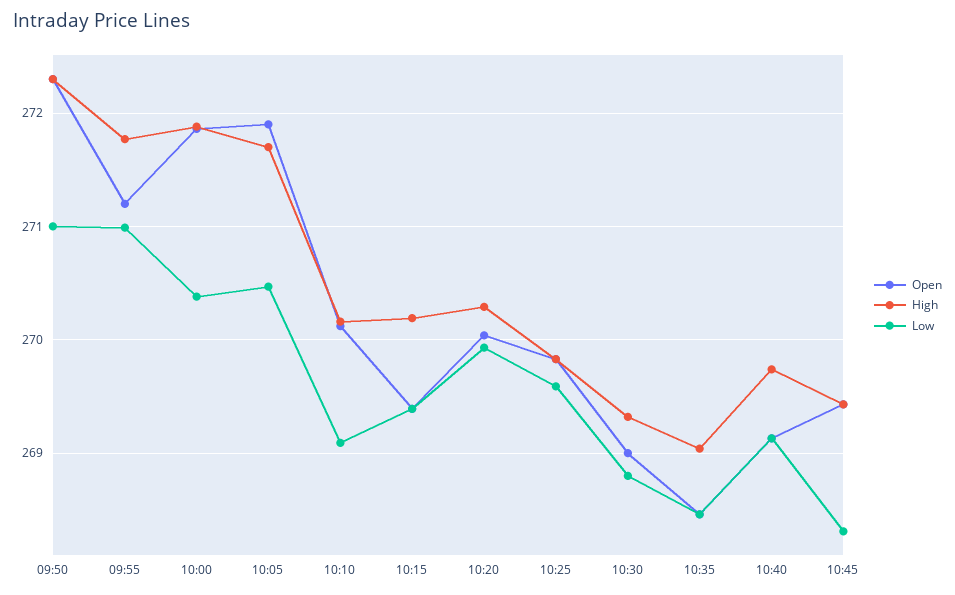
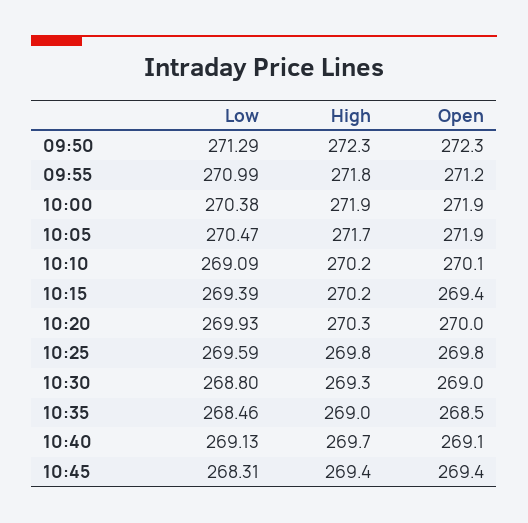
  {
    "Open": {
      "09:50": 272.3,
      "09:55": 271.2,
      "10:00": 271.9,
      "10:05": 271.9,
      "10:10": 270.1,
      "10:15": 269.4,
      "10:20": 270,
      "10:25": 269.8,
      "10:30": 269,
      "10:35": 268.5,
      "10:40": 269.1,
      "10:45": 269.4
    },
    "High": {
      "09:50": 272.3,
      "09:55": 271.8,
      "10:00": 271.9,
      "10:05": 271.7,
      "10:10": 270.2,
      "10:15": 270.2,
      "10:20": 270.3,
      "10:25": 269.8,
      "10:30": 269.3,
      "10:35": 269,
      "10:40": 269.7,
      "10:45": 269.4
    },
    "Low": {
-     "09:50": 271,
+     "09:50": 271.29,
      "09:55": 270.99,
      "10:00": 270.38,
      "10:05": 270.47,
      "10:10": 269.09,
      "10:15": 269.39,
      "10:20": 269.93,
      "10:25": 269.59,
      "10:30": 268.8,
      "10:35": 268.46,
      "10:40": 269.13,
      "10:45": 268.31
    }
  }

